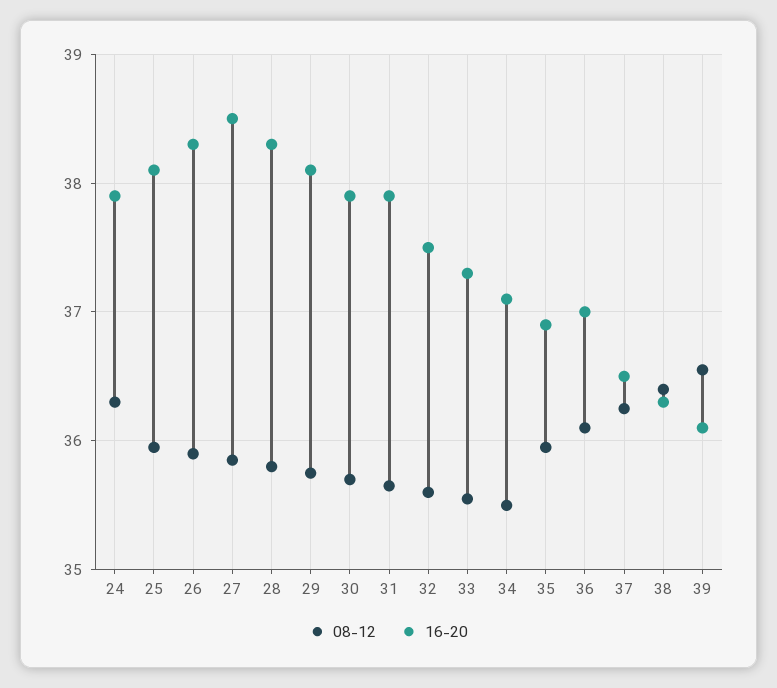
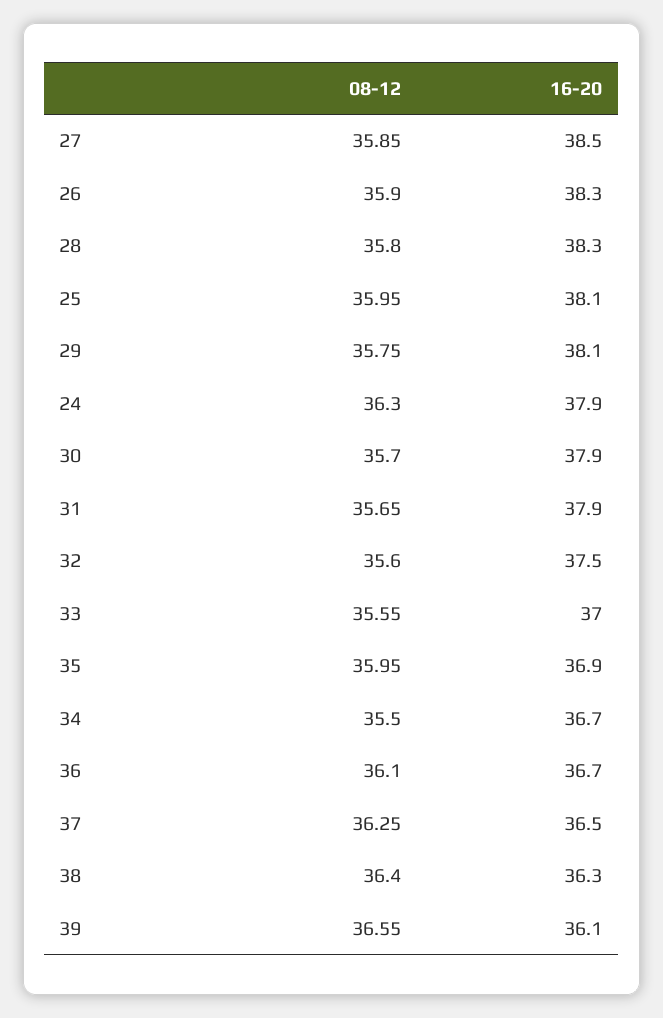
  {
    "08-12": {
      "24": 36.3,
      "25": 35.95,
      "26": 35.9,
      "27": 35.85,
      "28": 35.8,
      "29": 35.75,
      "30": 35.7,
      "31": 35.65,
      "32": 35.6,
      "33": 35.55,
      "34": 35.5,
      "35": 35.95,
      "36": 36.1,
      "37": 36.25,
      "38": 36.4,
      "39": 36.55
    },
    "16-20": {
      "24": 37.9,
      "25": 38.1,
      "26": 38.3,
      "27": 38.5,
      "28": 38.3,
      "29": 38.1,
      "30": 37.9,
      "31": 37.9,
      "32": 37.5,
-     "33": 37.3,
+     "33": 37,
-     "34": 37.1,
+     "34": 36.7,
      "35": 36.9,
-     "36": 37,
+     "36": 36.7,
      "37": 36.5,
      "38": 36.3,
      "39": 36.1
    }
  }

